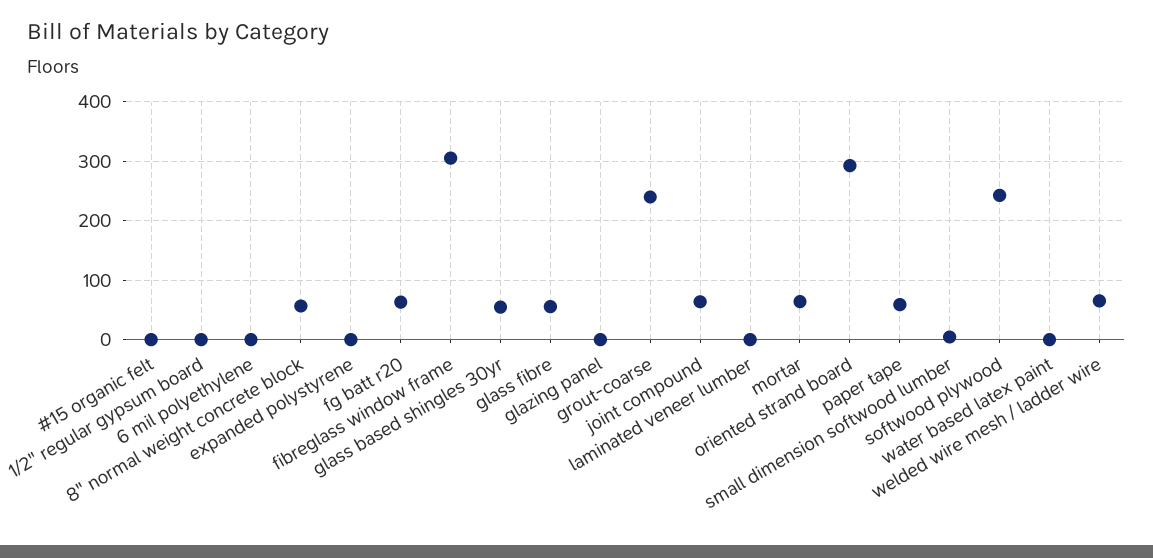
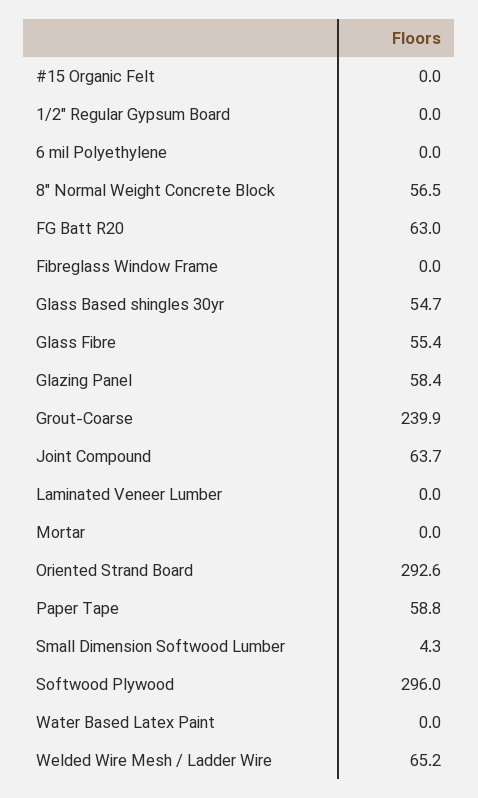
  {
    "#15 organic felt": 0,
    "1/2\" regular gypsum board": 0,
    "6 mil polyethylene": 0,
    "8\" normal weight concrete block": 56.5,
-   "expanded polystyrene": 0,
    "fg batt r20": 63,
-   "fibreglass window frame": 300,
+   "fibreglass window frame": 0,
    "glass based shingles 30yr": 54.7,
    "glass fibre": 55.4,
-   "glazing panel": 0,
+   "glazing panel": 58.4,
    "grout-coarse": 239.9,
    "joint compound": 63.7,
    "laminated veneer lumber": 0,
-   "mortar": 60,
+   "mortar": 0,
    "oriented strand board": 292.6,
    "paper tape": 58.8,
    "small dimension softwood lumber": 4.3,
-   "softwood plywood": 240,
+   "softwood plywood": 296,
    "water based latex paint": 0,
    "welded wire mesh / ladder wire": 65.2
  }

